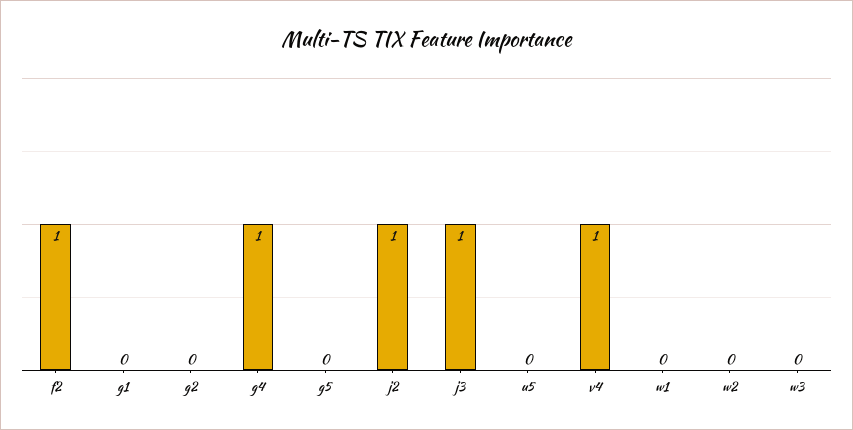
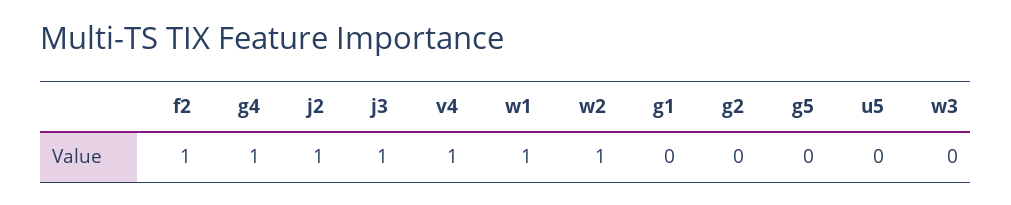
  {
    "f2": 1,
    "g1": 0,
    "g2": 0,
    "g4": 1,
    "g5": 0,
    "j2": 1,
    "j3": 1,
    "u5": 0,
    "v4": 1,
-   "w1": 0,
+   "w1": 1,
-   "w2": 0,
+   "w2": 1,
    "w3": 0
  }

